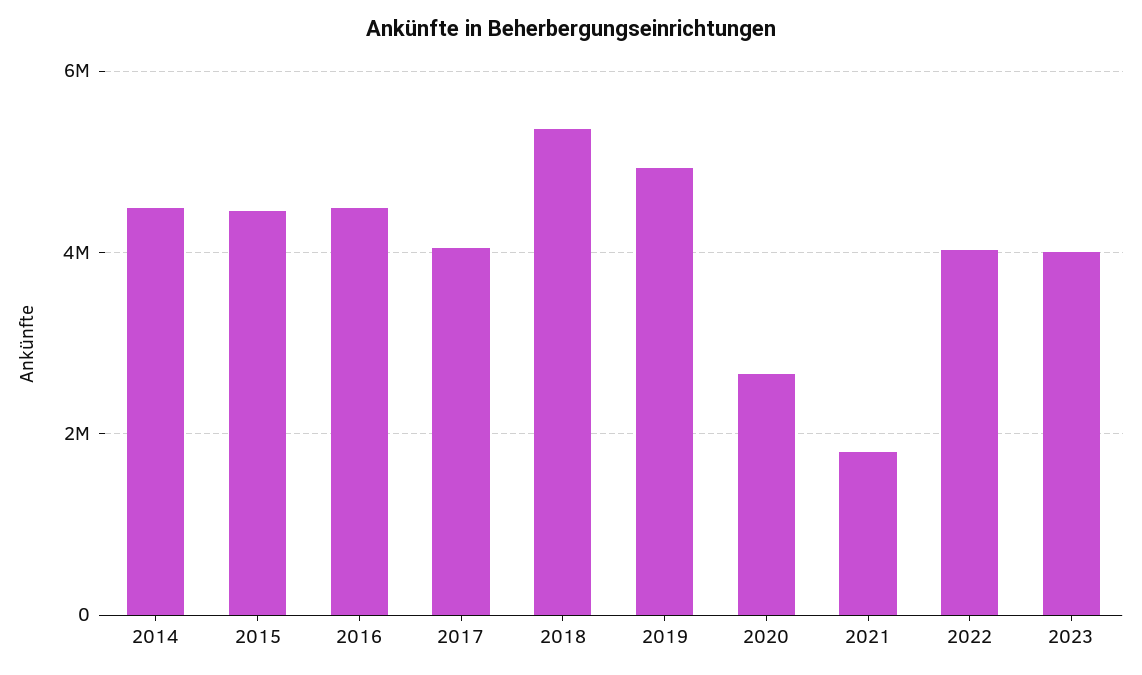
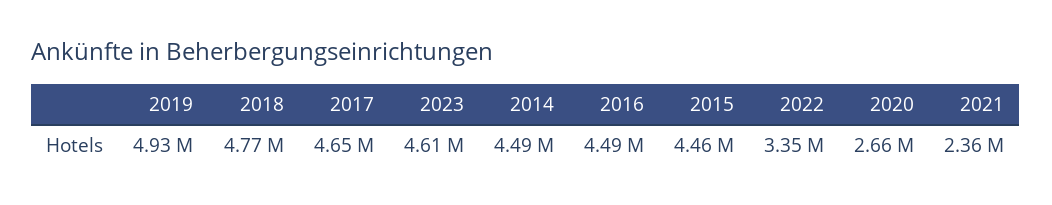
  {
    "2014": 4490000,
    "2015": 4460000,
    "2016": 4490000,
-   "2017": 4000000,
+   "2017": 4650000,
-   "2018": 5400000,
+   "2018": 4770000,
    "2019": 4930000,
    "2020": 2660000,
-   "2021": 1800000,
+   "2021": 2360000,
-   "2022": 4000000,
+   "2022": 3350000,
-   "2023": 4000000
+   "2023": 4610000
  }

